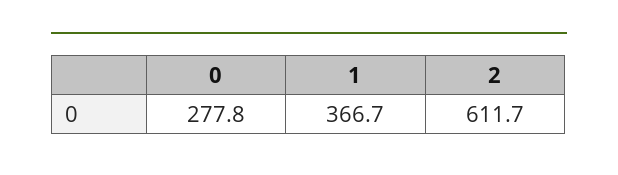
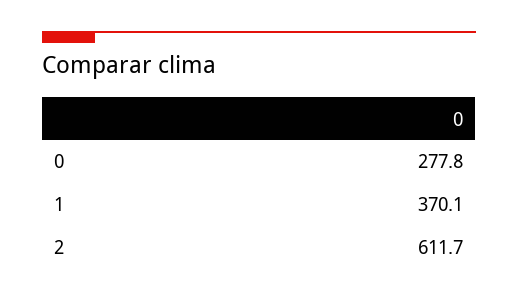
  {
    "0": 277.8,
-   "1": 366.7,
+   "1": 370.1,
    "2": 611.7
  }

